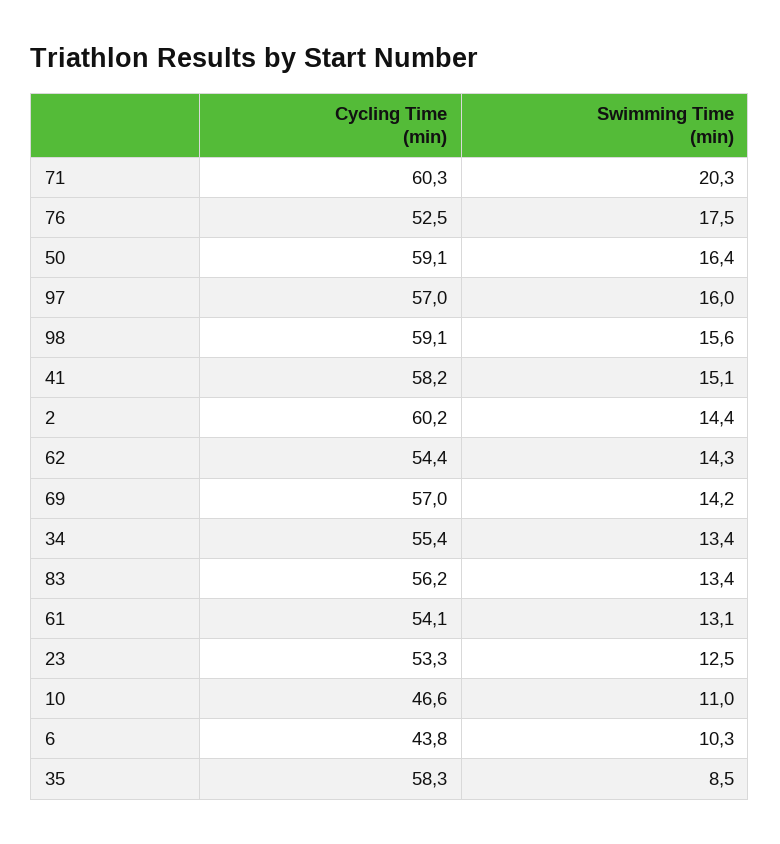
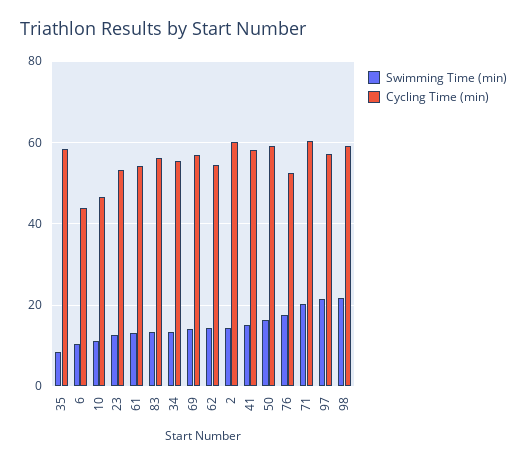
  {
    "Cycling Time (min)": {
      "71": 60.3,
      "76": 52.5,
      "50": 59.1,
      "97": 57,
      "98": 59.1,
      "41": 58.2,
      "2": 60.2,
      "62": 54.4,
      "69": 57,
      "34": 55.4,
      "83": 56.2,
      "61": 54.1,
      "23": 53.3,
      "10": 46.6,
      "6": 43.8,
      "35": 58.3
    },
    "Swimming Time (min)": {
      "71": 20.3,
      "76": 17.5,
      "50": 16.4,
-     "97": 16,
+     "97": 22,
-     "98": 15.6,
+     "98": 22,
      "41": 15.1,
      "2": 14.4,
      "62": 14.3,
      "69": 14.2,
      "34": 13.4,
      "83": 13.4,
      "61": 13.1,
      "23": 12.5,
      "10": 11,
      "6": 10.3,
      "35": 8.5
    }
  }

